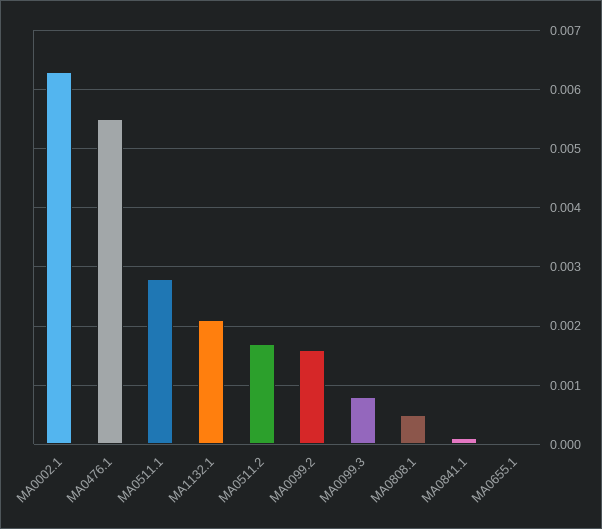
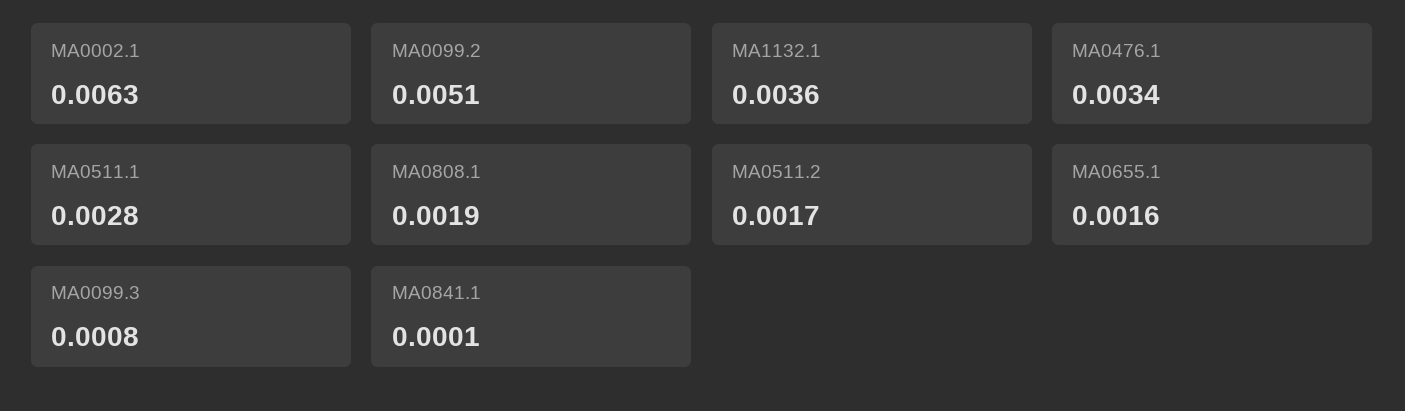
  {
    "MA0002.1": 0.0063,
-   "MA0476.1": 0.0055,
+   "MA0476.1": 0.0034,
    "MA0511.1": 0.0028,
-   "MA1132.1": 0.002,
+   "MA1132.1": 0.0036,
    "MA0511.2": 0.0017,
-   "MA0099.2": 0.0015,
+   "MA0099.2": 0.0051,
    "MA0099.3": 0.0008,
-   "MA0808.1": 0.0005,
+   "MA0808.1": 0.0019,
    "MA0841.1": 0.0001,
-   "MA0655.1": 0
+   "MA0655.1": 0.0016
  }

